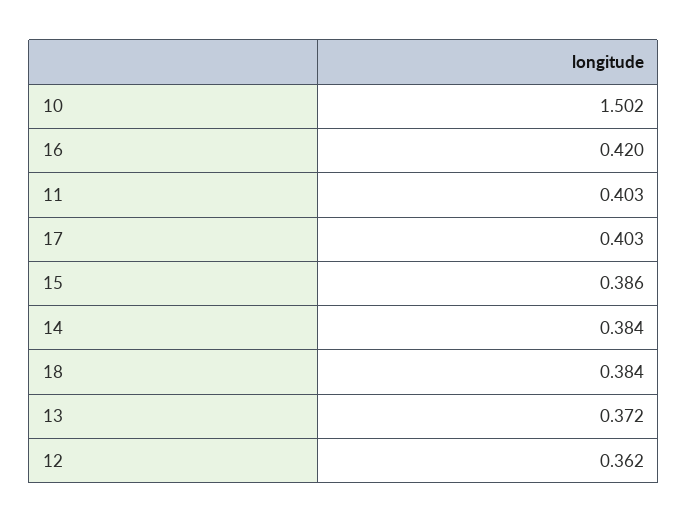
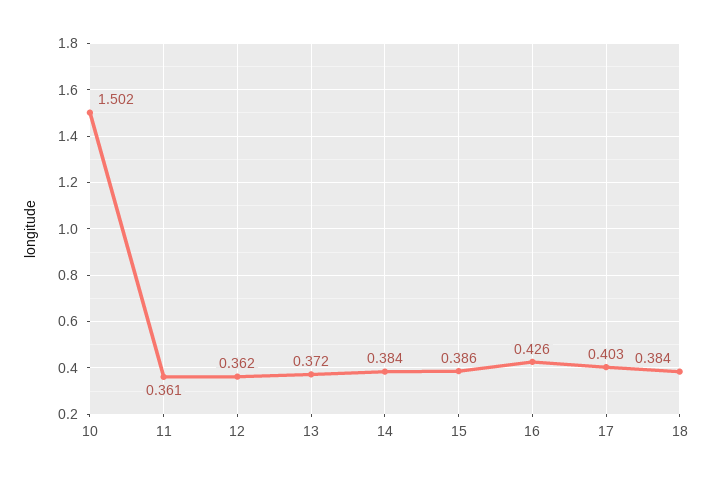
  {
    "10": 1.502,
-   "16": 0.42,
+   "16": 0.426,
-   "11": 0.403,
+   "11": 0.361,
    "17": 0.403,
    "15": 0.386,
    "14": 0.384,
    "18": 0.384,
    "13": 0.372,
    "12": 0.362
  }

